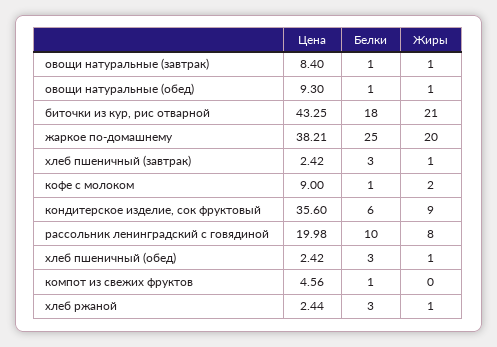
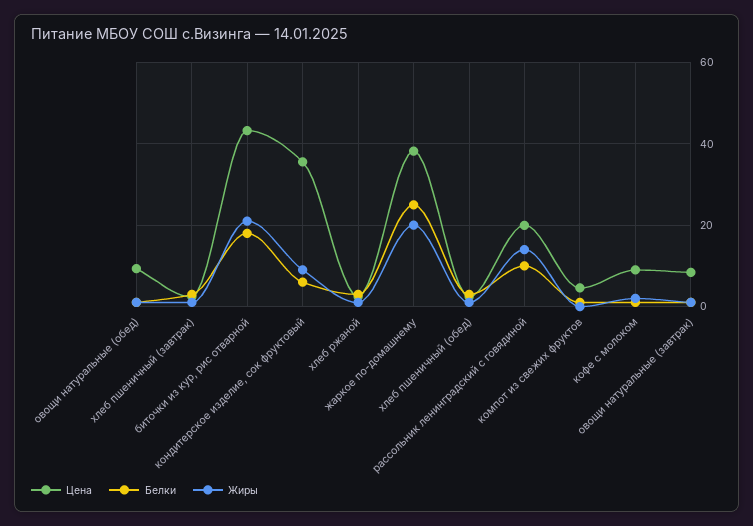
  {
    "Цена": {
      "овощи натуральные (завтрак)": 8.4,
      "овощи натуральные (обед)": 9.3,
      "биточки из кур, рис отварной": 43.25,
      "жаркое по-домашнему": 38.21,
      "хлеб пшеничный (завтрак)": 2.42,
      "кофе с молоком": 9,
      "кондитерское изделие, сок фруктовый": 35.6,
      "рассольник ленинградский с говядиной": 19.98,
      "хлеб пшеничный (обед)": 2.42,
      "компот из свежих фруктов": 4.56,
      "хлеб ржаной": 2.44
    },
    "Белки": {
      "овощи натуральные (завтрак)": 1,
      "овощи натуральные (обед)": 1,
      "биточки из кур, рис отварной": 18,
      "жаркое по-домашнему": 25,
      "хлеб пшеничный (завтрак)": 3,
      "кофе с молоком": 1,
      "кондитерское изделие, сок фруктовый": 6,
      "рассольник ленинградский с говядиной": 10,
      "хлеб пшеничный (обед)": 3,
      "компот из свежих фруктов": 1,
      "хлеб ржаной": 3
    },
    "Жиры": {
      "овощи натуральные (завтрак)": 1,
      "овощи натуральные (обед)": 1,
      "биточки из кур, рис отварной": 21,
      "жаркое по-домашнему": 20,
      "хлеб пшеничный (завтрак)": 1,
      "кофе с молоком": 2,
      "кондитерское изделие, сок фруктовый": 9,
-     "рассольник ленинградский с говядиной": 8,
+     "рассольник ленинградский с говядиной": 14,
      "хлеб пшеничный (обед)": 1,
      "компот из свежих фруктов": 0,
      "хлеб ржаной": 1
    }
  }

